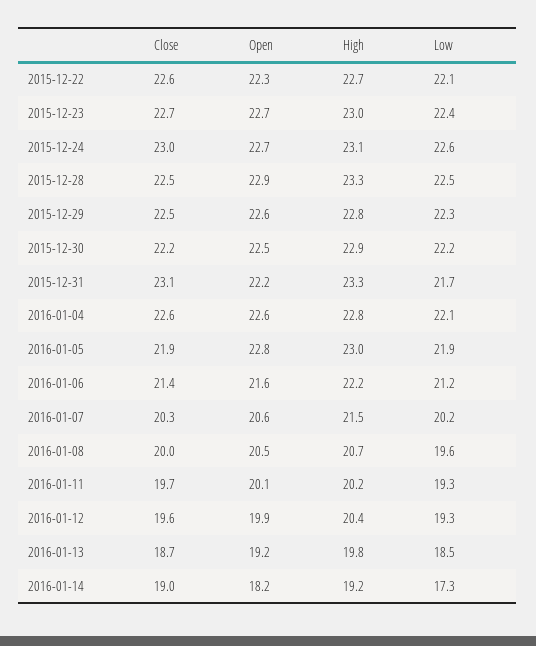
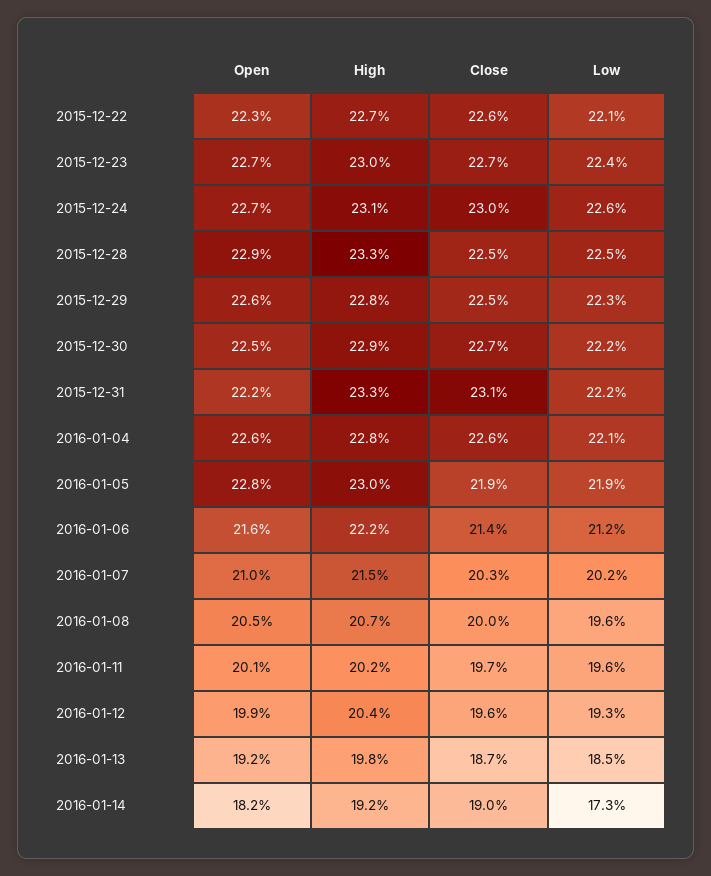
  {
    "Close": {
      "2015-12-22": 22.6,
      "2015-12-23": 22.7,
      "2015-12-24": 23,
      "2015-12-28": 22.5,
      "2015-12-29": 22.5,
-     "2015-12-30": 22.2,
+     "2015-12-30": 22.7,
      "2015-12-31": 23.1,
      "2016-01-04": 22.6,
      "2016-01-05": 21.9,
      "2016-01-06": 21.4,
      "2016-01-07": 20.3,
      "2016-01-08": 20,
      "2016-01-11": 19.7,
      "2016-01-12": 19.6,
      "2016-01-13": 18.7,
      "2016-01-14": 19
    },
    "Open": {
      "2015-12-22": 22.3,
      "2015-12-23": 22.7,
      "2015-12-24": 22.7,
      "2015-12-28": 22.9,
      "2015-12-29": 22.6,
      "2015-12-30": 22.5,
      "2015-12-31": 22.2,
      "2016-01-04": 22.6,
      "2016-01-05": 22.8,
      "2016-01-06": 21.6,
-     "2016-01-07": 20.6,
+     "2016-01-07": 21,
      "2016-01-08": 20.5,
      "2016-01-11": 20.1,
      "2016-01-12": 19.9,
      "2016-01-13": 19.2,
      "2016-01-14": 18.2
    },
    "High": {
      "2015-12-22": 22.7,
      "2015-12-23": 23,
      "2015-12-24": 23.1,
      "2015-12-28": 23.3,
      "2015-12-29": 22.8,
      "2015-12-30": 22.9,
      "2015-12-31": 23.3,
      "2016-01-04": 22.8,
      "2016-01-05": 23,
      "2016-01-06": 22.2,
      "2016-01-07": 21.5,
      "2016-01-08": 20.7,
      "2016-01-11": 20.2,
      "2016-01-12": 20.4,
      "2016-01-13": 19.8,
      "2016-01-14": 19.2
    },
    "Low": {
      "2015-12-22": 22.1,
      "2015-12-23": 22.4,
      "2015-12-24": 22.6,
      "2015-12-28": 22.5,
      "2015-12-29": 22.3,
      "2015-12-30": 22.2,
-     "2015-12-31": 21.7,
+     "2015-12-31": 22.2,
      "2016-01-04": 22.1,
      "2016-01-05": 21.9,
      "2016-01-06": 21.2,
      "2016-01-07": 20.2,
      "2016-01-08": 19.6,
-     "2016-01-11": 19.3,
+     "2016-01-11": 19.6,
      "2016-01-12": 19.3,
      "2016-01-13": 18.5,
      "2016-01-14": 17.3
    }
  }

